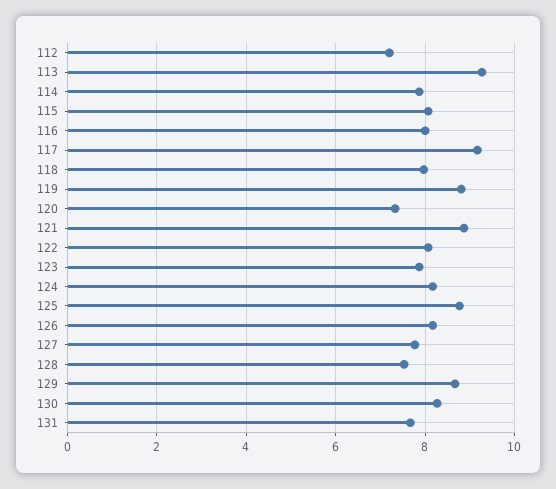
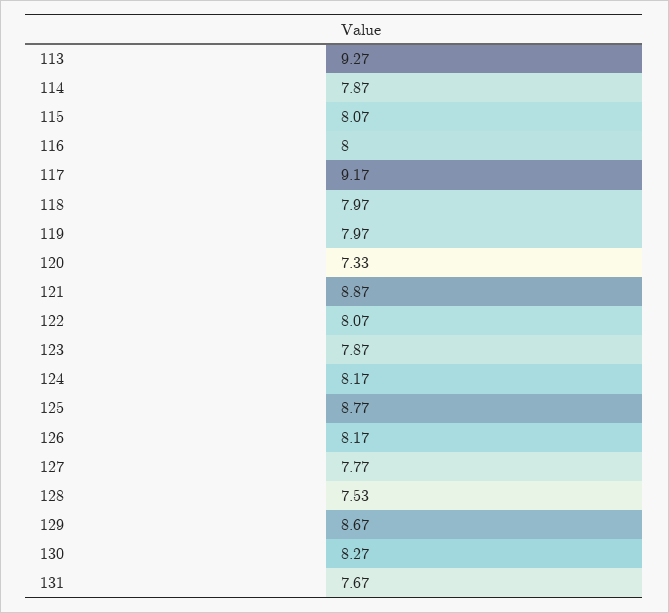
  {
-   "112": 7.2,
    "113": 9.27,
    "114": 7.87,
    "115": 8.07,
    "116": 8,
    "117": 9.17,
    "118": 7.97,
-   "119": 8.8,
+   "119": 7.97,
    "120": 7.33,
    "121": 8.87,
    "122": 8.07,
    "123": 7.87,
    "124": 8.17,
    "125": 8.77,
    "126": 8.17,
    "127": 7.77,
    "128": 7.53,
    "129": 8.67,
    "130": 8.27,
    "131": 7.67
  }

